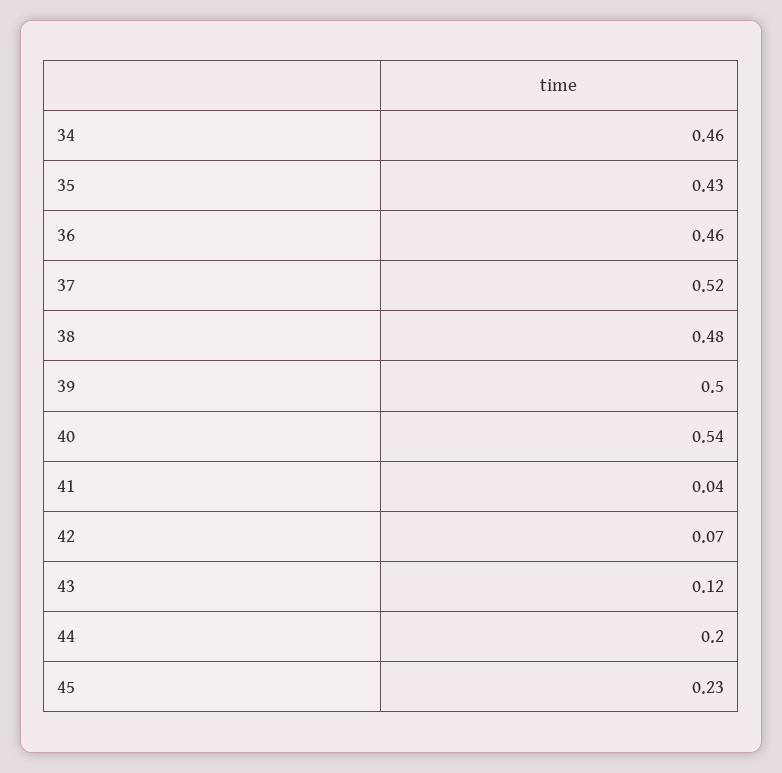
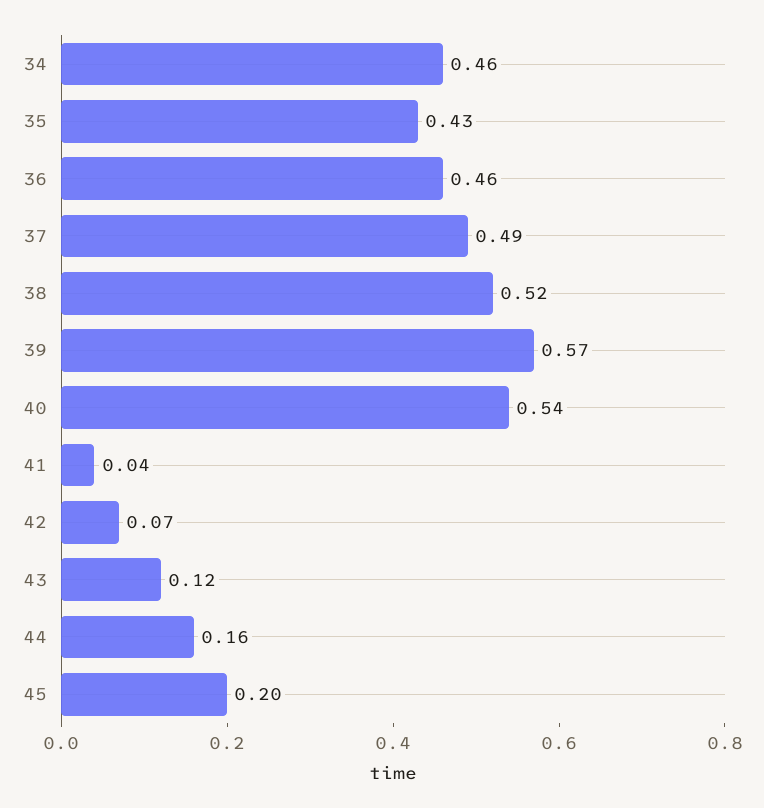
  {
    "34": 0.46,
    "35": 0.43,
    "36": 0.46,
-   "37": 0.52,
+   "37": 0.49,
-   "38": 0.48,
+   "38": 0.52,
-   "39": 0.5,
+   "39": 0.57,
    "40": 0.54,
    "41": 0.04,
    "42": 0.07,
    "43": 0.12,
-   "44": 0.2,
+   "44": 0.16,
-   "45": 0.23
+   "45": 0.2
  }

